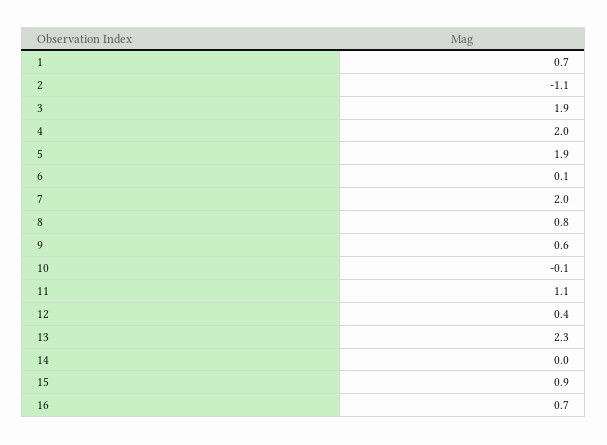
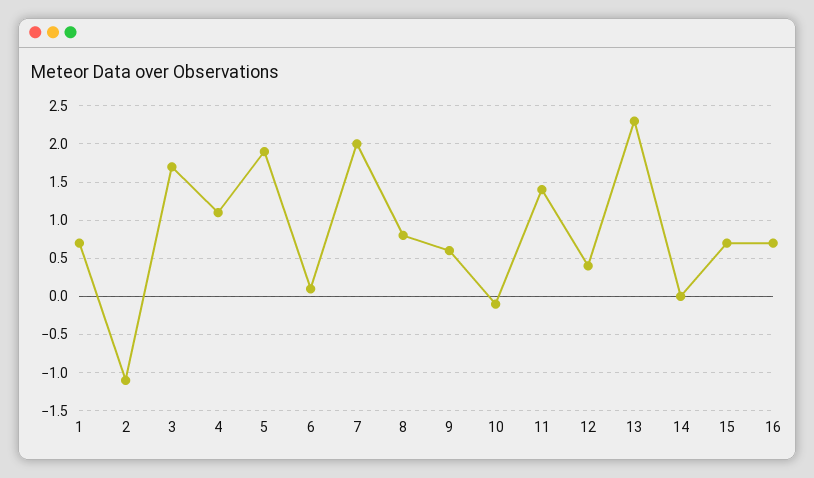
  {
    "1": 0.7,
    "2": -1.1,
-   "3": 1.9,
+   "3": 1.7,
-   "4": 2,
+   "4": 1.1,
    "5": 1.9,
    "6": 0.1,
    "7": 2,
    "8": 0.8,
    "9": 0.6,
    "10": -0.1,
-   "11": 1.1,
+   "11": 1.4,
    "12": 0.4,
    "13": 2.3,
    "14": 0,
-   "15": 0.9,
+   "15": 0.7,
    "16": 0.7
  }

